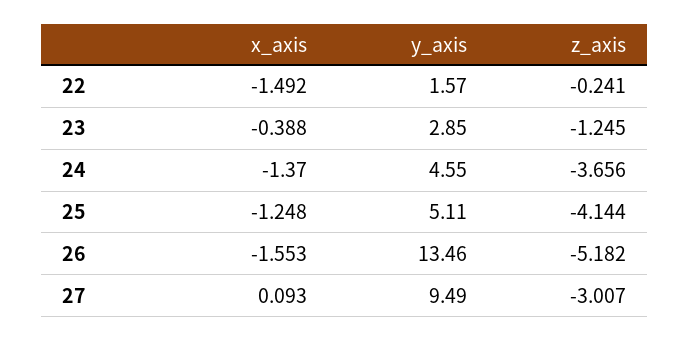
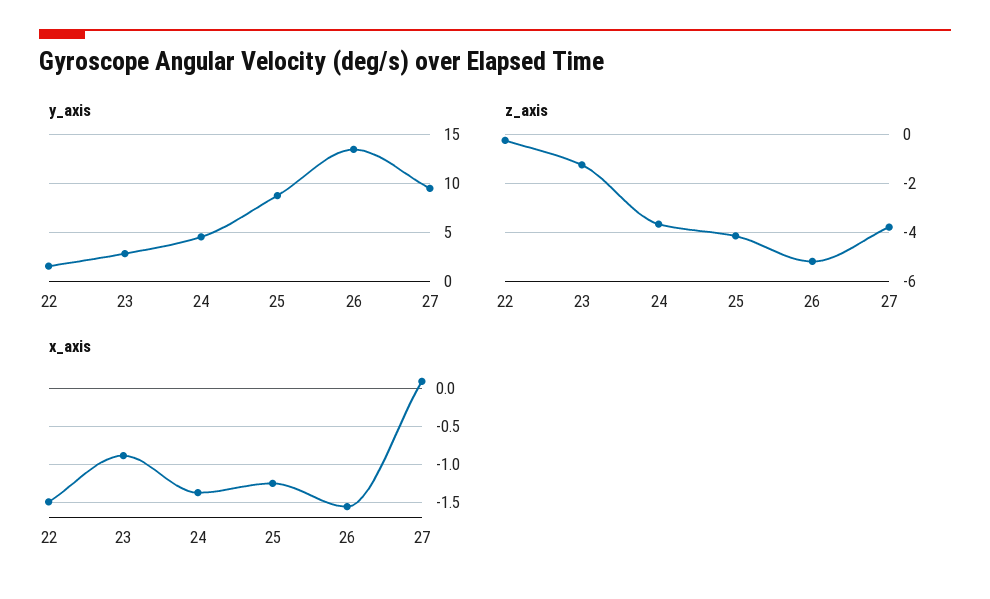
  {
    "x_axis": {
      "22": -1.492,
-     "23": -0.388,
+     "23": -0.9,
      "24": -1.37,
      "25": -1.248,
      "26": -1.553,
      "27": 0.093
    },
    "y_axis": {
      "22": 1.57,
      "23": 2.85,
      "24": 4.55,
-     "25": 5.11,
+     "25": 9,
      "26": 13.46,
      "27": 9.49
    },
    "z_axis": {
      "22": -0.241,
      "23": -1.245,
      "24": -3.656,
      "25": -4.144,
      "26": -5.182,
-     "27": -3.007
+     "27": -3.75
    }
  }

